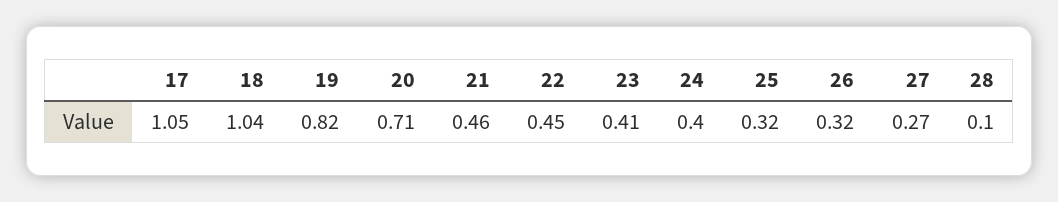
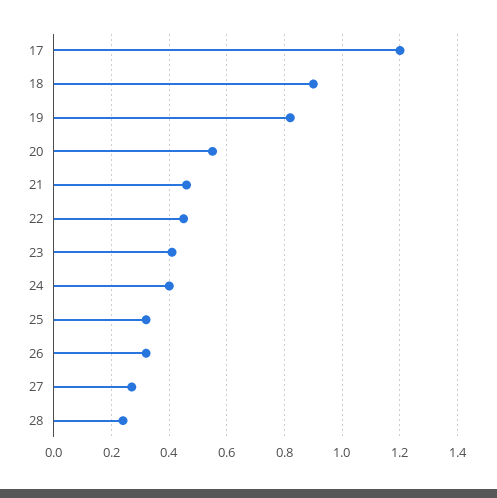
  {
-   "17": 1.05,
+   "17": 1.2,
-   "18": 1.04,
+   "18": 0.9,
    "19": 0.82,
-   "20": 0.71,
+   "20": 0.55,
    "21": 0.46,
    "22": 0.45,
    "23": 0.41,
    "24": 0.4,
    "25": 0.32,
    "26": 0.32,
    "27": 0.27,
-   "28": 0.1
+   "28": 0.25
  }

